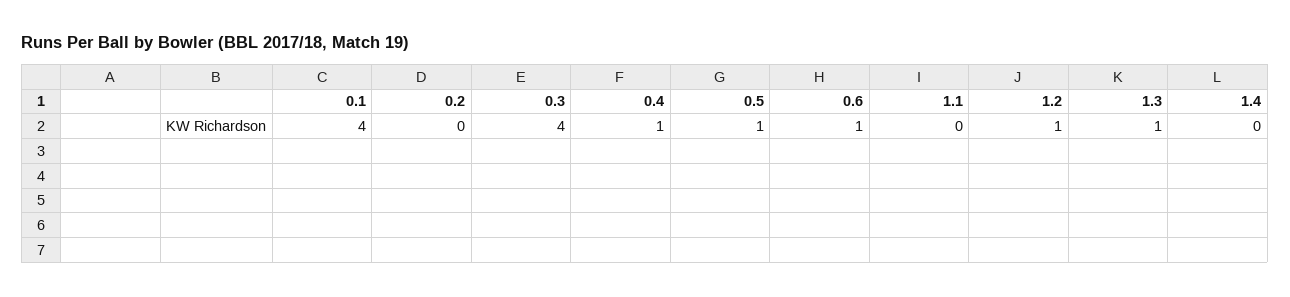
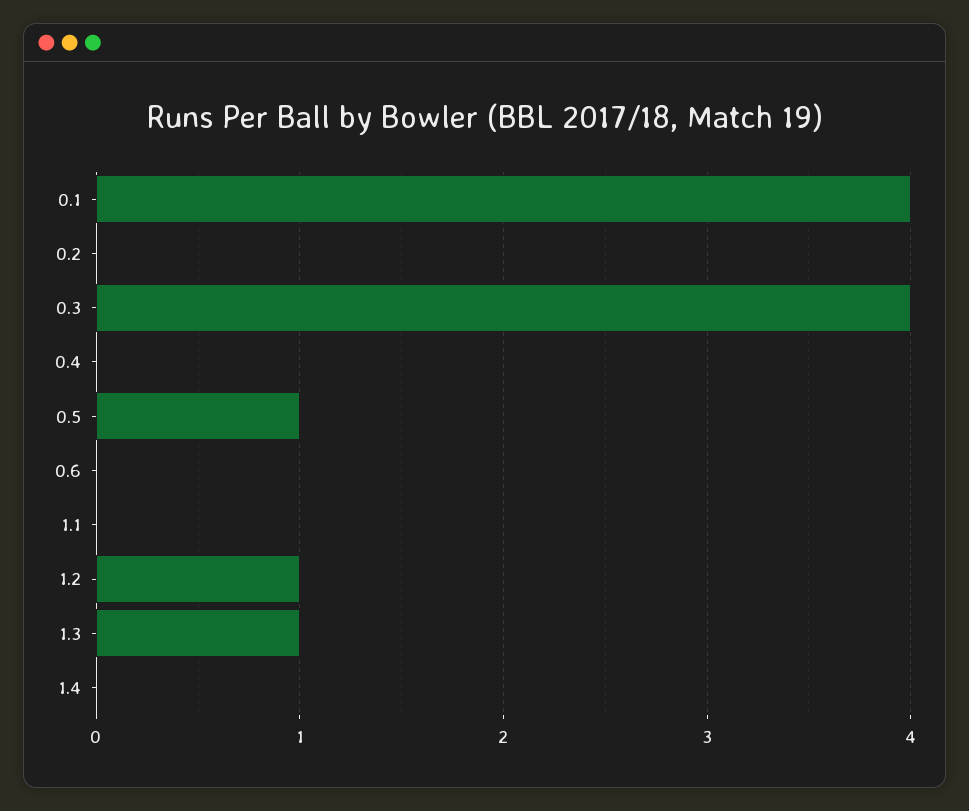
  {
    "0.1": 4,
    "0.2": 0,
    "0.3": 4,
-   "0.4": 1,
+   "0.4": 0,
    "0.5": 1,
-   "0.6": 1,
+   "0.6": 0,
    "1.1": 0,
    "1.2": 1,
    "1.3": 1,
    "1.4": 0
  }

